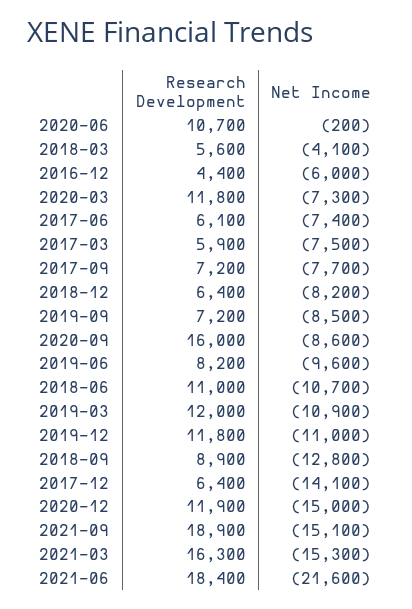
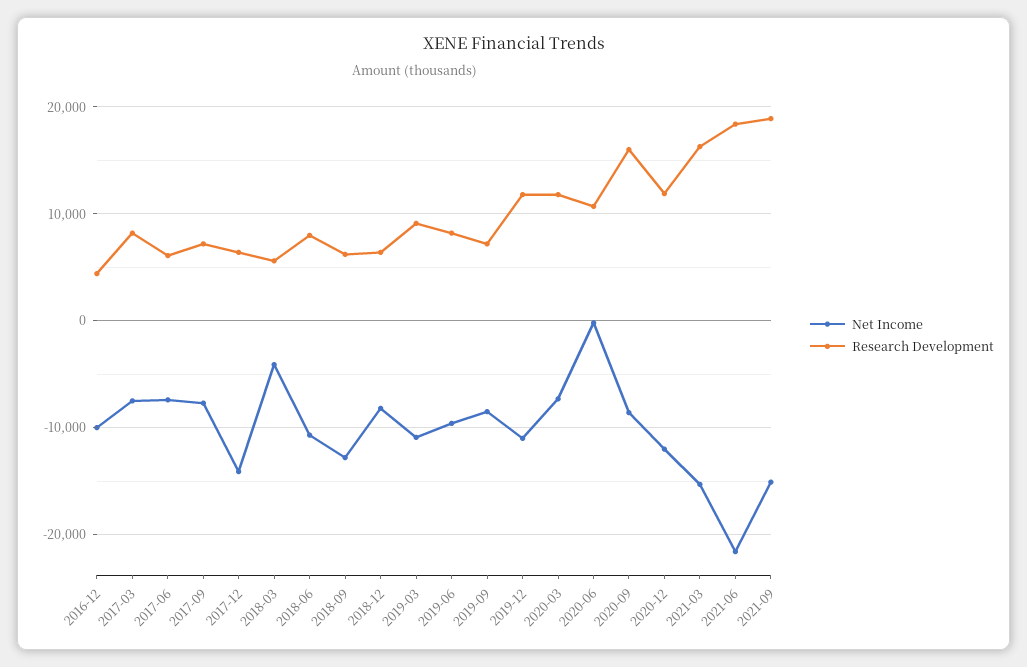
  {
    "Research Development": {
      "2020-06": 10700,
      "2018-03": 5600,
      "2016-12": 4400,
      "2020-03": 11800,
      "2017-06": 6100,
-     "2017-03": 5900,
+     "2017-03": 8000,
      "2017-09": 7200,
      "2018-12": 6400,
      "2019-09": 7200,
      "2020-09": 16000,
      "2019-06": 8200,
-     "2018-06": 11000,
+     "2018-06": 8000,
-     "2019-03": 12000,
+     "2019-03": 9000,
      "2019-12": 11800,
-     "2018-09": 8900,
+     "2018-09": 6000,
      "2017-12": 6400,
      "2020-12": 11900,
      "2021-09": 18900,
      "2021-03": 16300,
      "2021-06": 18400
    },
    "Net Income": {
      "2020-06": -200,
      "2018-03": -4100,
-     "2016-12": -6000,
+     "2016-12": -10000,
      "2020-03": -7300,
      "2017-06": -7400,
      "2017-03": -7500,
      "2017-09": -7700,
      "2018-12": -8200,
      "2019-09": -8500,
      "2020-09": -8600,
      "2019-06": -9600,
      "2018-06": -10700,
      "2019-03": -10900,
      "2019-12": -11000,
      "2018-09": -12800,
      "2017-12": -14100,
-     "2020-12": -15000,
+     "2020-12": -12000,
      "2021-09": -15100,
      "2021-03": -15300,
      "2021-06": -21600
    }
  }

